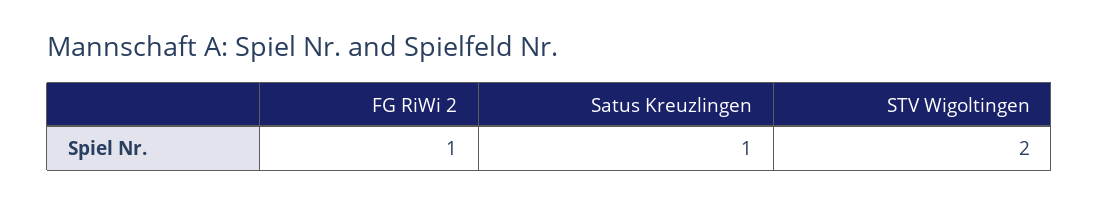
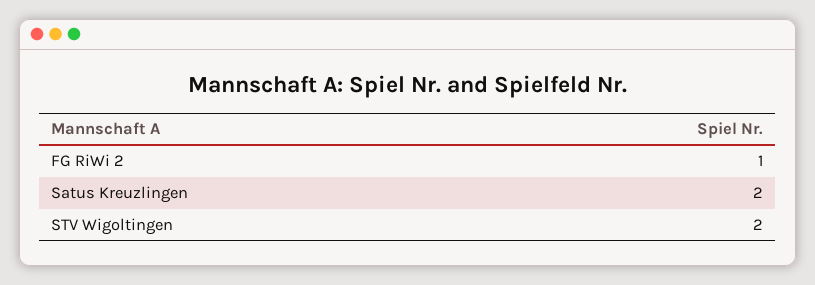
  {
    "FG RiWi 2": 1,
-   "Satus Kreuzlingen": 1,
+   "Satus Kreuzlingen": 2,
    "STV Wigoltingen": 2
  }

